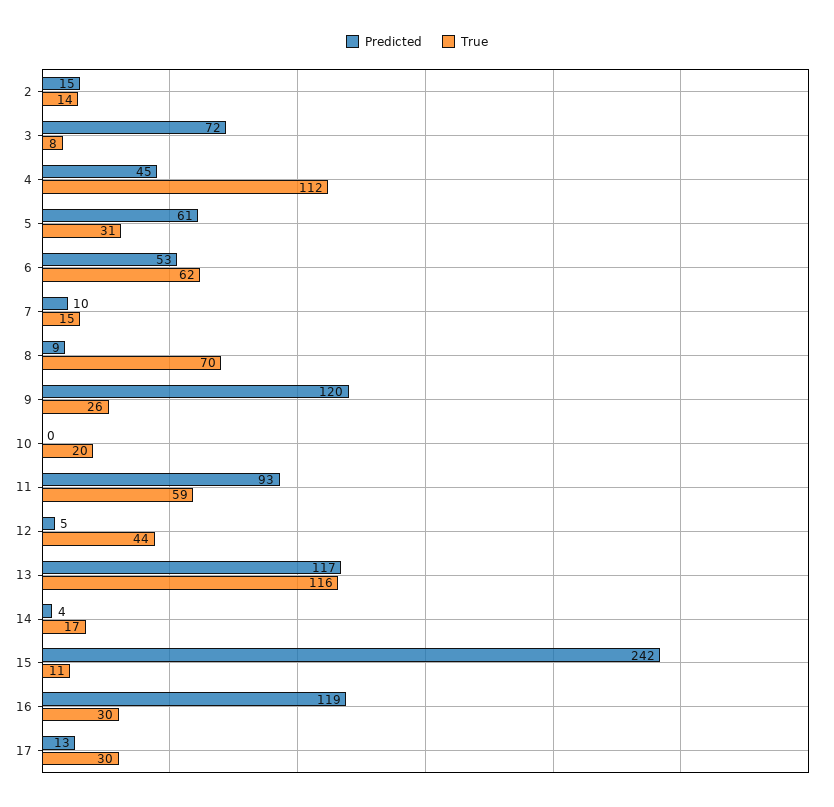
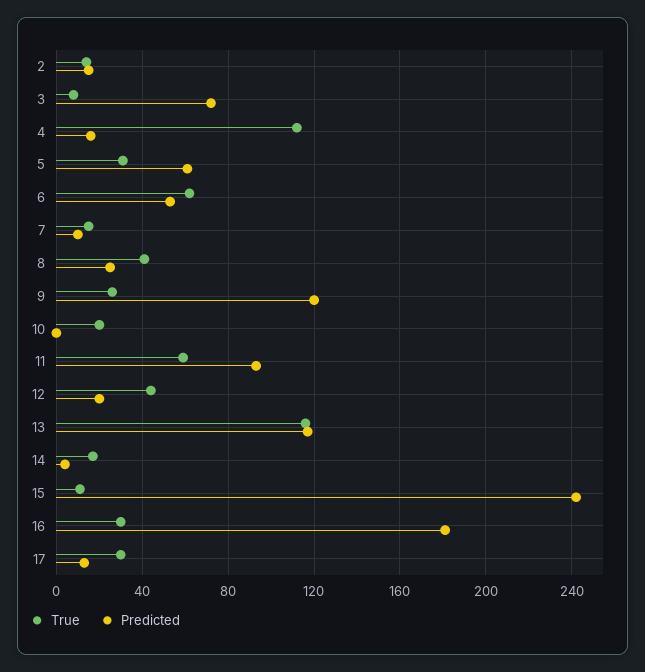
  {
    "Predicted": {
      "2": 15,
      "3": 72,
-     "4": 45,
+     "4": 15,
      "5": 61,
      "6": 53,
      "7": 10,
-     "8": 9,
+     "8": 25,
      "9": 120,
      "10": 0,
      "11": 93,
-     "12": 5,
+     "12": 20,
      "13": 117,
      "14": 4,
      "15": 242,
-     "16": 119,
+     "16": 180,
      "17": 13
    },
    "True": {
      "2": 14,
      "3": 8,
      "4": 112,
      "5": 31,
      "6": 62,
      "7": 15,
-     "8": 70,
+     "8": 40,
      "9": 26,
      "10": 20,
      "11": 59,
      "12": 44,
      "13": 116,
      "14": 17,
      "15": 11,
      "16": 30,
      "17": 30
    }
  }

